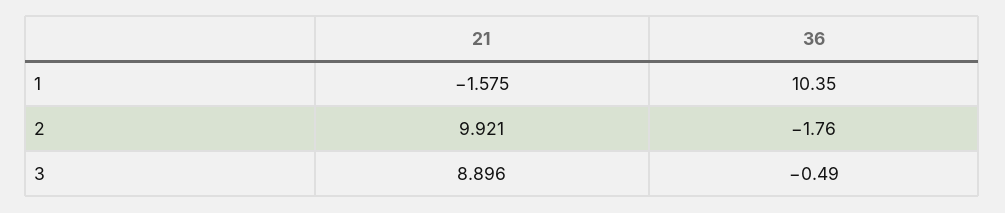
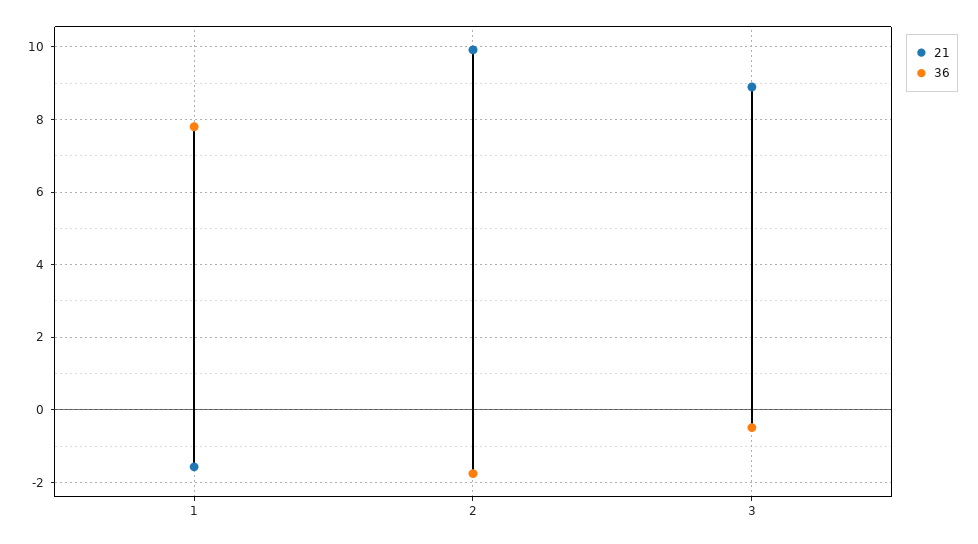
  {
    "21": {
      "1": -1.575,
      "2": 9.921,
      "3": 8.896
    },
    "36": {
-     "1": 10.35,
+     "1": 7.8,
      "2": -1.76,
      "3": -0.49
    }
  }

